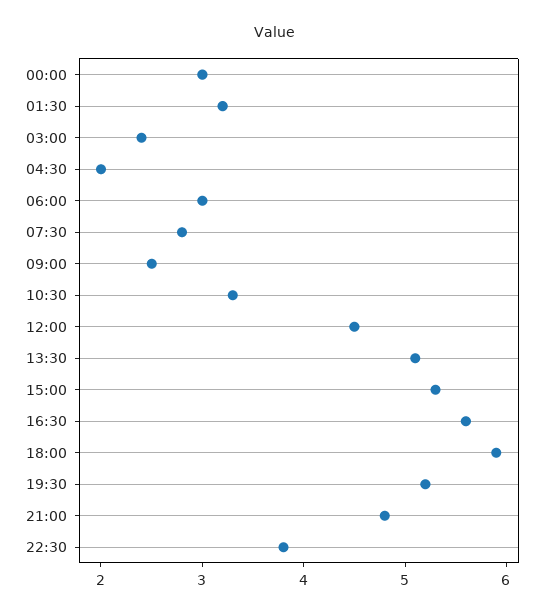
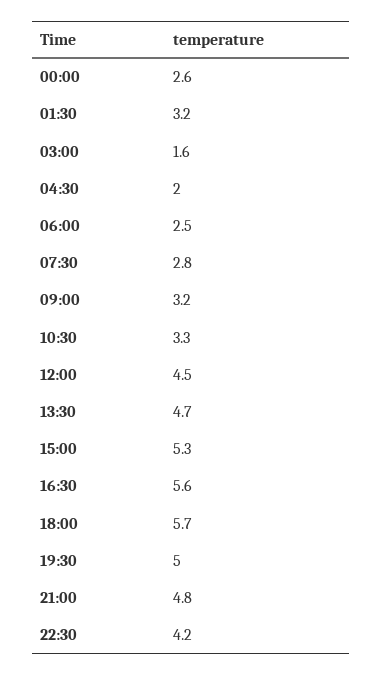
  {
-   "00:00": 3,
+   "00:00": 2.6,
    "01:30": 3.2,
-   "03:00": 2.4,
+   "03:00": 1.6,
    "04:30": 2,
-   "06:00": 3,
+   "06:00": 2.5,
    "07:30": 2.8,
-   "09:00": 2.5,
+   "09:00": 3.2,
    "10:30": 3.3,
    "12:00": 4.5,
-   "13:30": 5.1,
+   "13:30": 4.7,
    "15:00": 5.3,
    "16:30": 5.6,
-   "18:00": 5.9,
+   "18:00": 5.7,
-   "19:30": 5.2,
+   "19:30": 5,
    "21:00": 4.8,
-   "22:30": 3.8
+   "22:30": 4.2
  }

